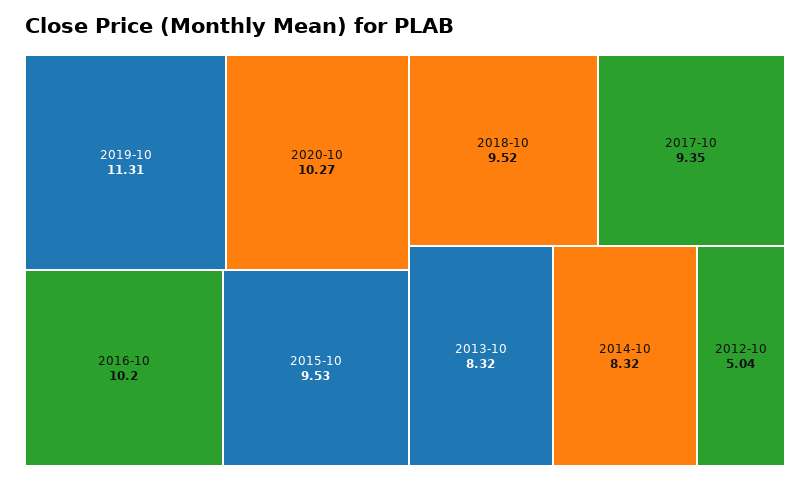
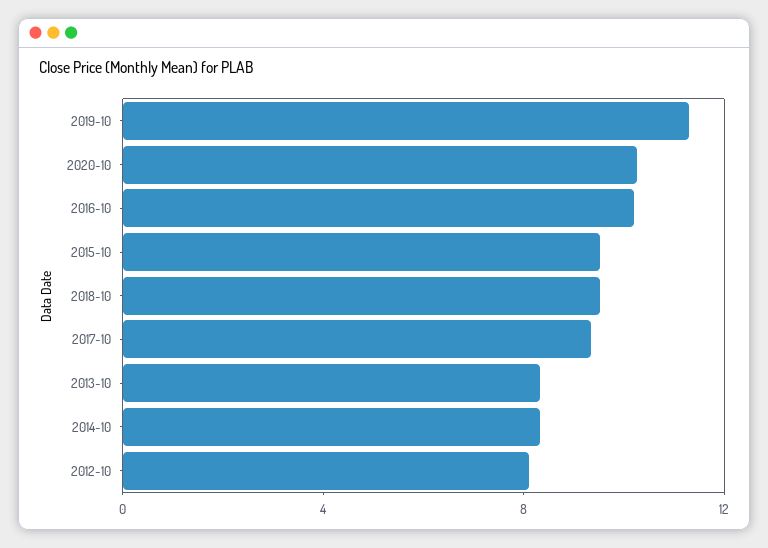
  {
    "2019-10": 11.31,
    "2020-10": 10.27,
    "2016-10": 10.2,
    "2015-10": 9.53,
    "2018-10": 9.52,
    "2017-10": 9.35,
    "2013-10": 8.32,
    "2014-10": 8.32,
-   "2012-10": 5.04
+   "2012-10": 8
  }

